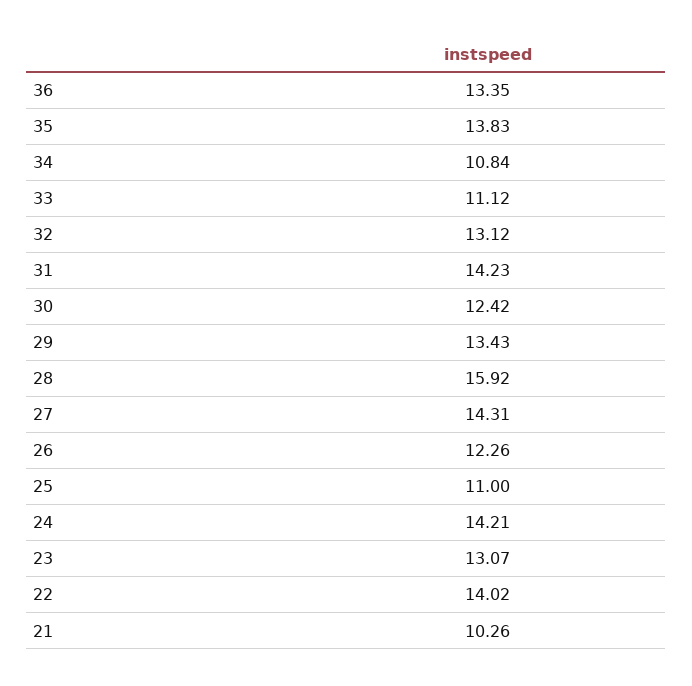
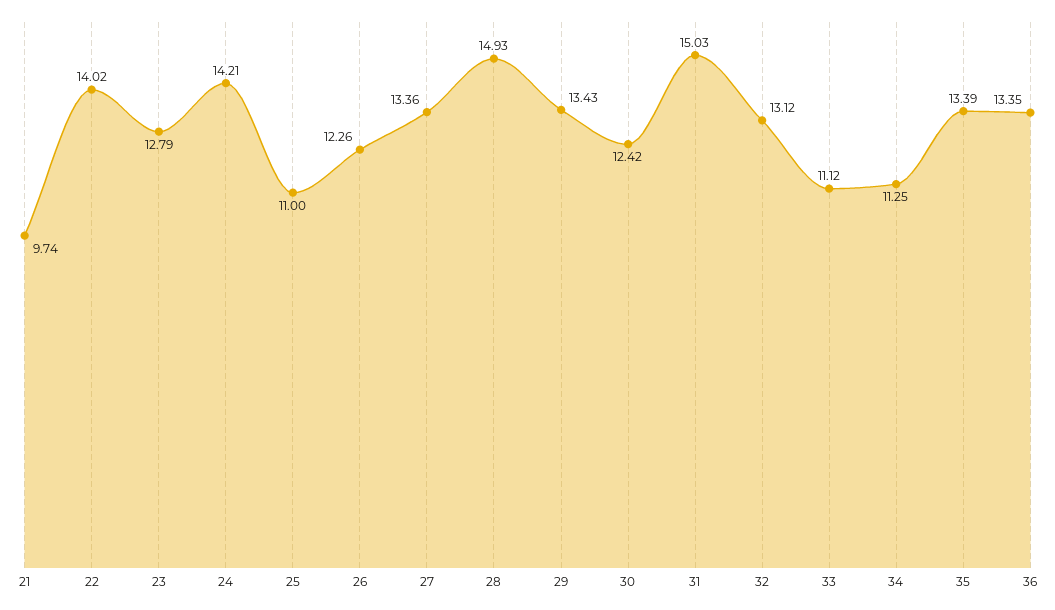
  {
    "36": 13.35,
-   "35": 13.83,
+   "35": 13.39,
-   "34": 10.84,
+   "34": 11.25,
    "33": 11.12,
    "32": 13.12,
-   "31": 14.23,
+   "31": 15.03,
    "30": 12.42,
    "29": 13.43,
-   "28": 15.92,
+   "28": 14.93,
-   "27": 14.31,
+   "27": 13.36,
    "26": 12.26,
    "25": 11,
    "24": 14.21,
-   "23": 13.07,
+   "23": 12.79,
    "22": 14.02,
-   "21": 10.26
+   "21": 9.74
  }

